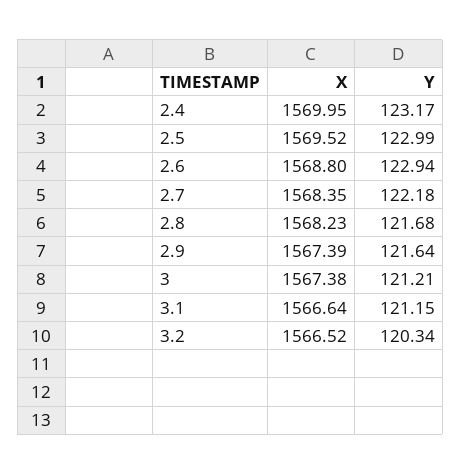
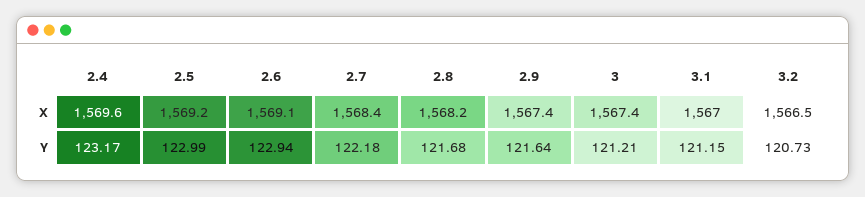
  {
    "X": {
-     "2.4": 1569.95,
+     "2.4": 1569.6,
-     "2.5": 1569.52,
+     "2.5": 1569.2,
-     "2.6": 1568.8,
+     "2.6": 1569.1,
      "2.7": 1568.35,
      "2.8": 1568.23,
      "2.9": 1567.39,
      "3": 1567.38,
-     "3.1": 1566.64,
+     "3.1": 1567,
      "3.2": 1566.52
    },
    "Y": {
      "2.4": 123.17,
      "2.5": 122.99,
      "2.6": 122.94,
      "2.7": 122.18,
      "2.8": 121.68,
      "2.9": 121.64,
      "3": 121.21,
      "3.1": 121.15,
-     "3.2": 120.34
+     "3.2": 120.73
    }
  }

